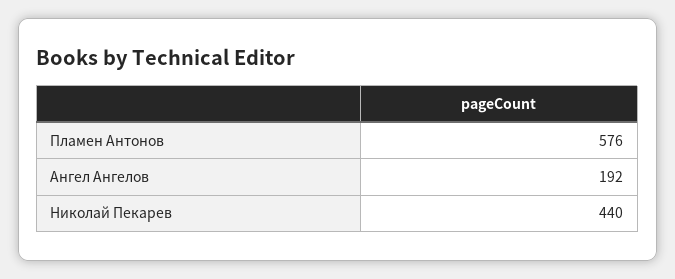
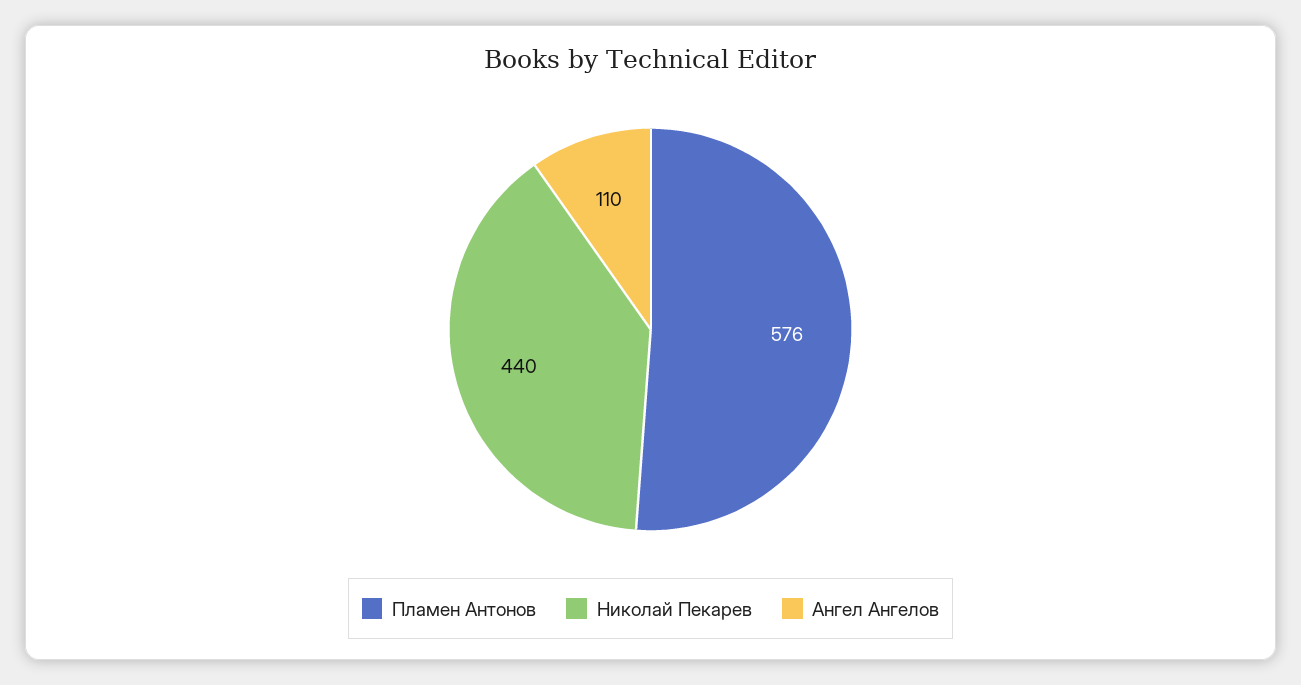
  {
    "Пламен Антонов": 576,
-   "Ангел Ангелов": 192,
+   "Ангел Ангелов": 110,
    "Николай Пекарев": 440
  }

